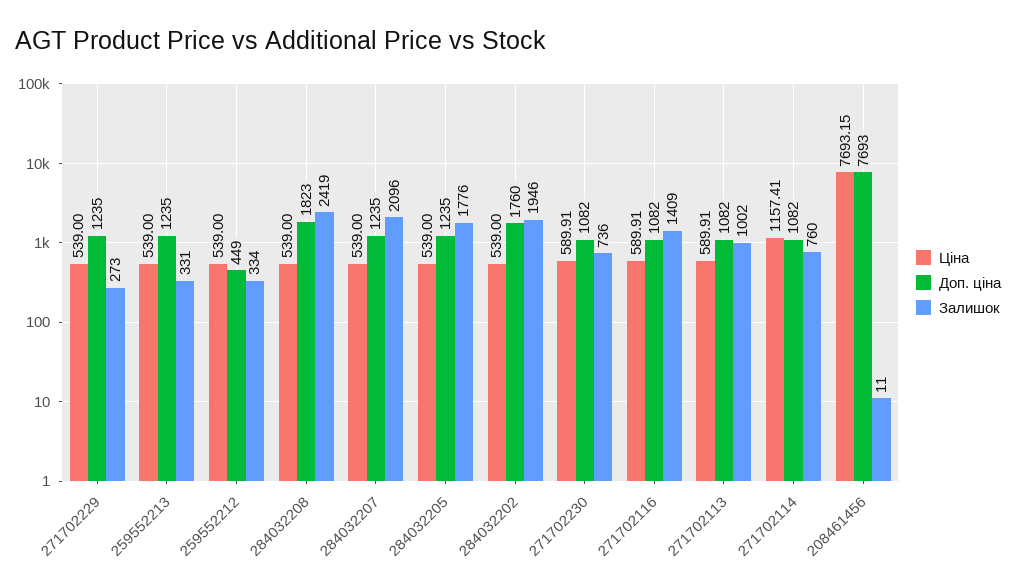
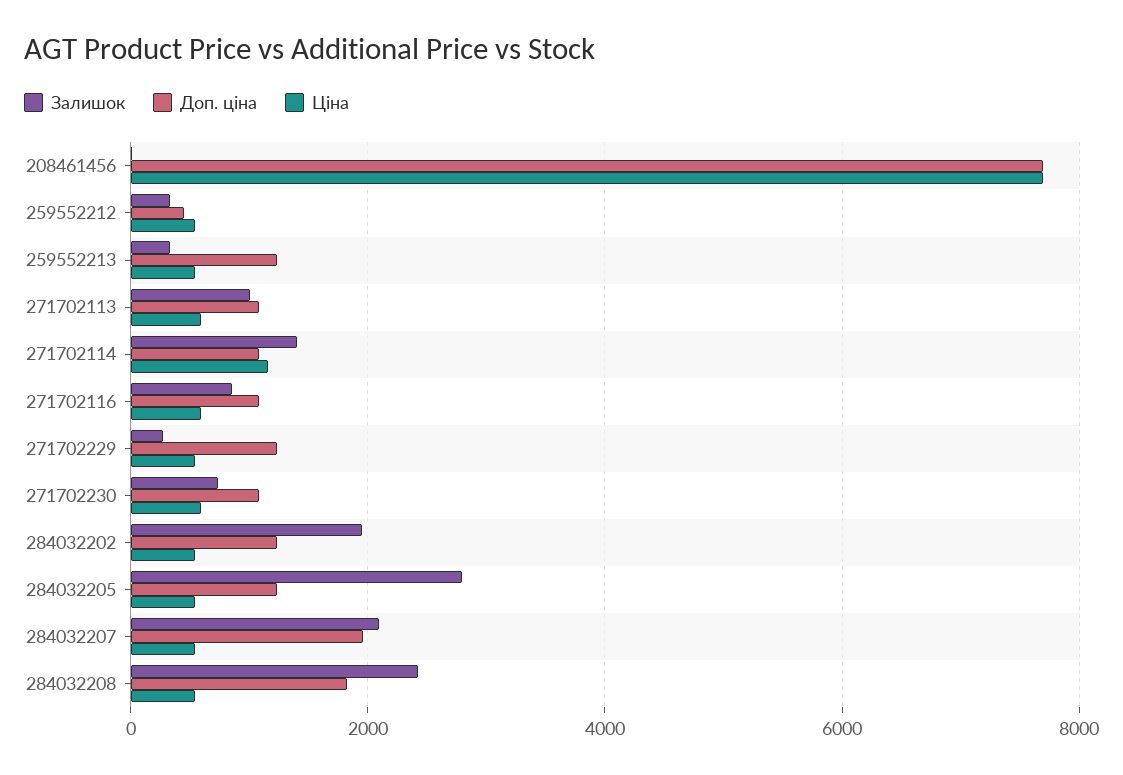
  {
    "Ціна": {
      "271702229": 539,
      "259552213": 539,
      "259552212": 539,
      "284032208": 539,
      "284032207": 539,
      "284032205": 539,
      "284032202": 539,
      "271702230": 589.91,
      "271702116": 589.91,
      "271702113": 589.91,
      "271702114": 1157.41,
      "208461456": 7693.15
    },
    "Доп. ціна": {
      "271702229": 1235,
      "259552213": 1235,
      "259552212": 449,
      "284032208": 1823,
-     "284032207": 1235,
+     "284032207": 2000,
      "284032205": 1235,
-     "284032202": 1760,
+     "284032202": 1200,
      "271702230": 1082,
      "271702116": 1082,
      "271702113": 1082,
      "271702114": 1082,
      "208461456": 7693
    },
    "Залишок": {
      "271702229": 273,
      "259552213": 331,
      "259552212": 334,
      "284032208": 2419,
      "284032207": 2096,
-     "284032205": 1776,
+     "284032205": 2800,
      "284032202": 1946,
      "271702230": 736,
-     "271702116": 1409,
+     "271702116": 800,
      "271702113": 1002,
-     "271702114": 760,
+     "271702114": 1400,
      "208461456": 11
    }
  }

